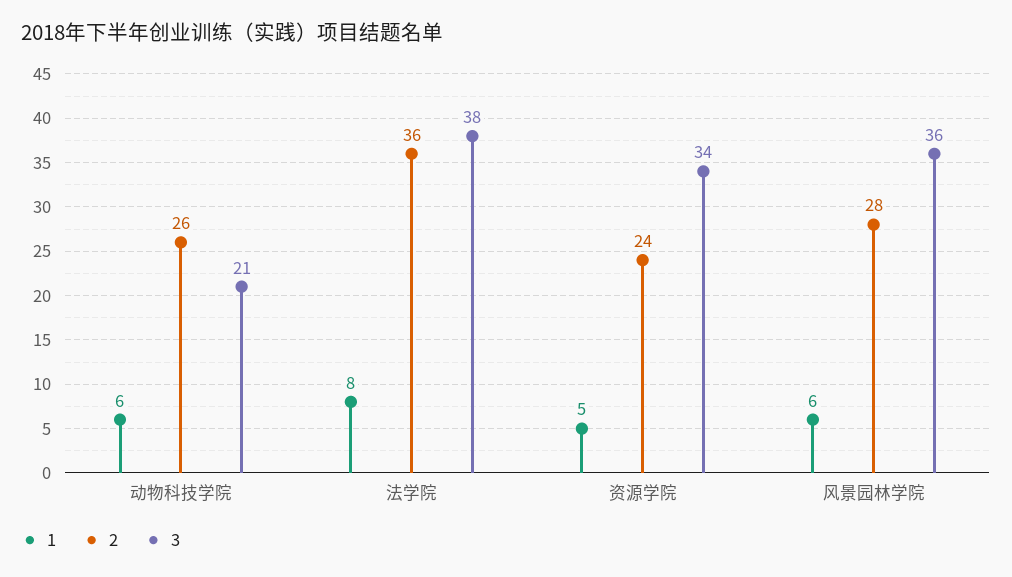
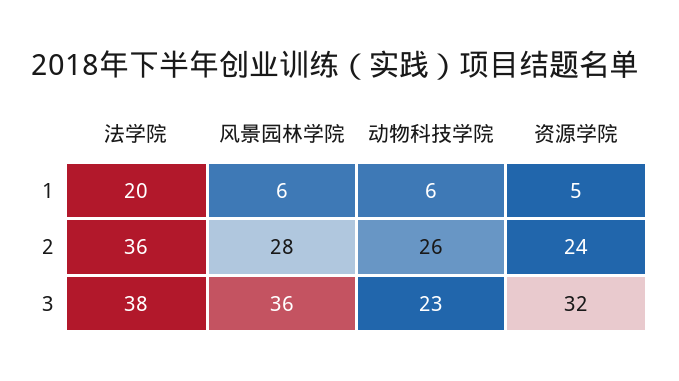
  {
    "1": {
      "动物科技学院": 6,
-     "法学院": 8,
+     "法学院": 20,
      "资源学院": 5,
      "风景园林学院": 6
    },
    "2": {
      "动物科技学院": 26,
      "法学院": 36,
      "资源学院": 24,
      "风景园林学院": 28
    },
    "3": {
-     "动物科技学院": 21,
+     "动物科技学院": 23,
      "法学院": 38,
-     "资源学院": 34,
+     "资源学院": 32,
      "风景园林学院": 36
    }
  }

